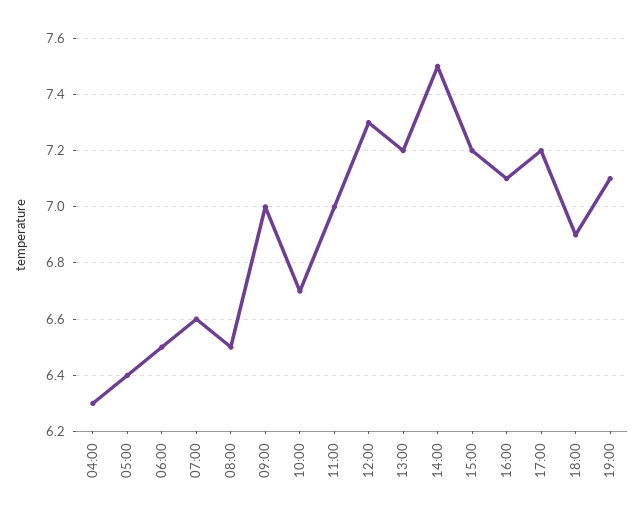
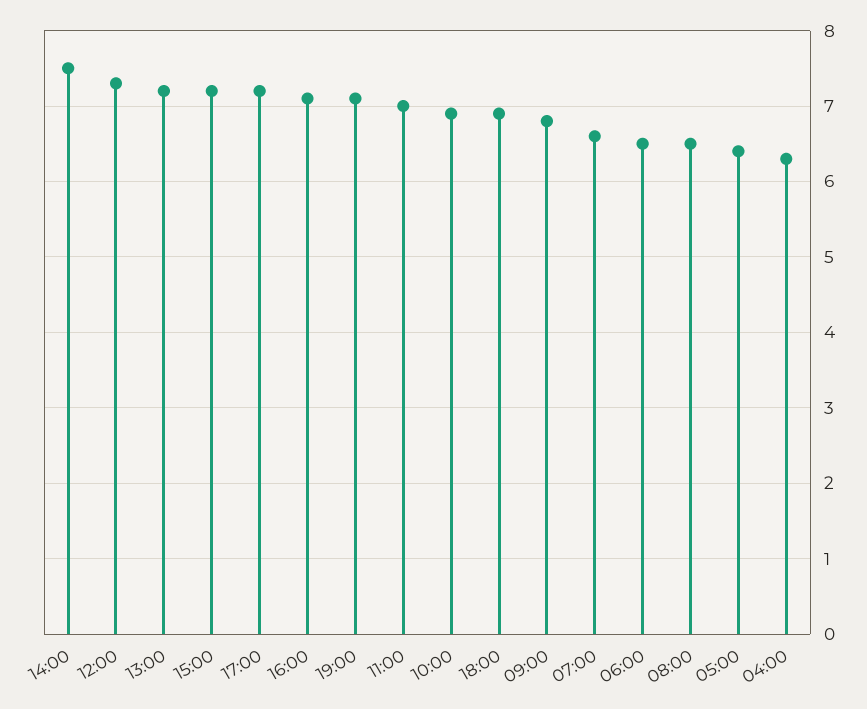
  {
    "04:00": 6.3,
    "05:00": 6.4,
    "06:00": 6.5,
    "07:00": 6.6,
    "08:00": 6.5,
-   "09:00": 7,
+   "09:00": 6.8,
-   "10:00": 6.7,
+   "10:00": 6.9,
    "11:00": 7,
    "12:00": 7.3,
    "13:00": 7.2,
    "14:00": 7.5,
    "15:00": 7.2,
    "16:00": 7.1,
    "17:00": 7.2,
    "18:00": 6.9,
    "19:00": 7.1
  }

